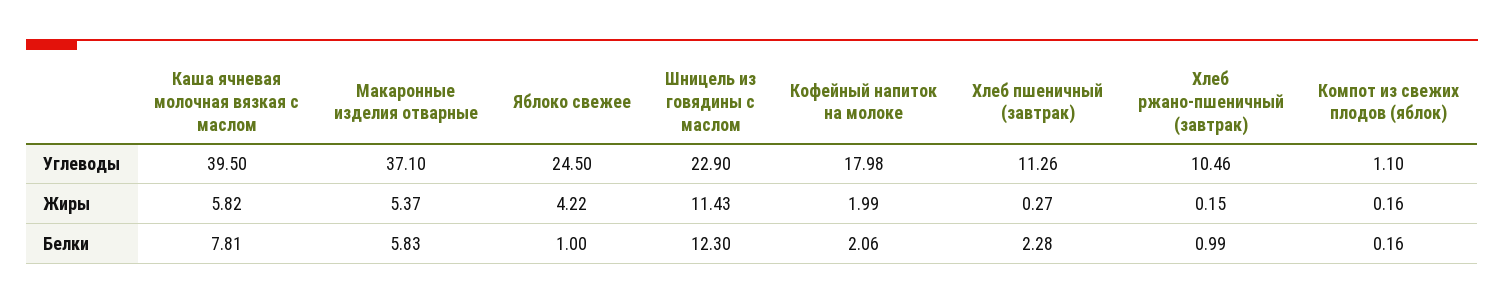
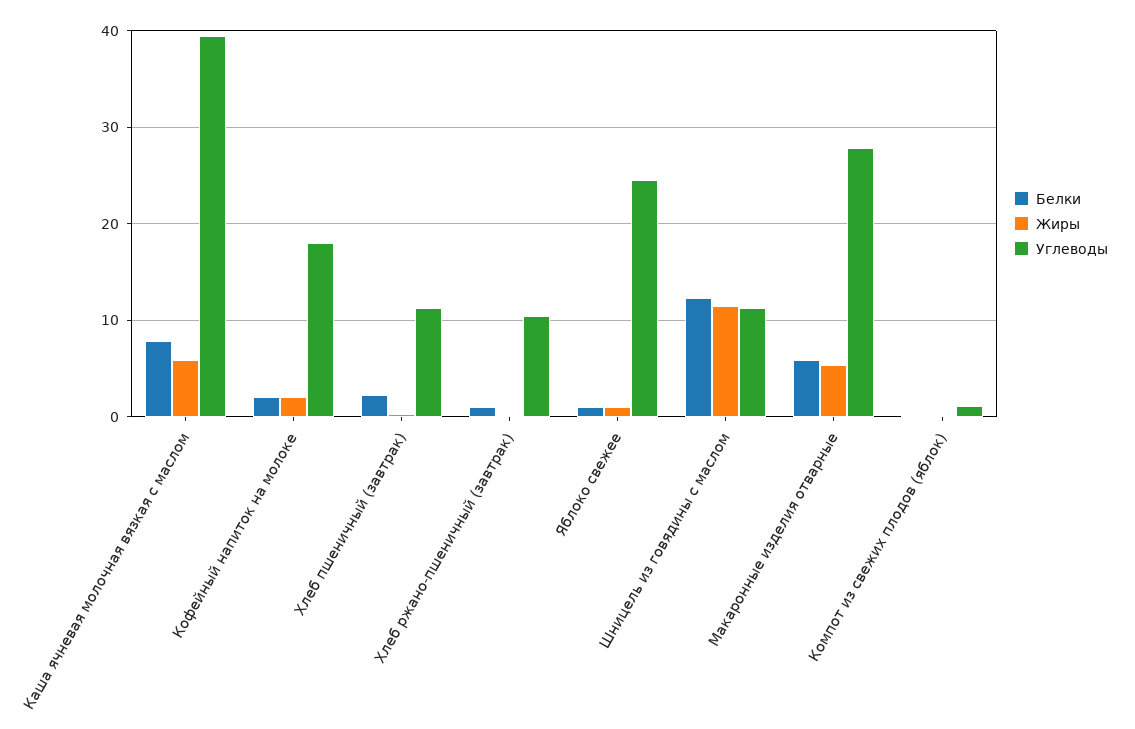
  {
    "Углеводы": {
      "Каша ячневая молочная вязкая с маслом": 39.5,
-     "Макаронные изделия отварные": 37.1,
+     "Макаронные изделия отварные": 28,
      "Яблоко свежее": 24.5,
-     "Шницель из говядины с маслом": 22.9,
+     "Шницель из говядины с маслом": 11,
      "Кофейный напиток на молоке": 17.98,
      "Хлеб пшеничный (завтрак)": 11.26,
      "Хлеб ржано-пшеничный (завтрак)": 10.46,
      "Компот из свежих плодов (яблок)": 1.1
    },
    "Жиры": {
      "Каша ячневая молочная вязкая с маслом": 5.82,
      "Макаронные изделия отварные": 5.37,
-     "Яблоко свежее": 4.22,
+     "Яблоко свежее": 1,
      "Шницель из говядины с маслом": 11.43,
      "Кофейный напиток на молоке": 1.99,
      "Хлеб пшеничный (завтрак)": 0.27,
      "Хлеб ржано-пшеничный (завтрак)": 0.15,
      "Компот из свежих плодов (яблок)": 0.16
    },
    "Белки": {
      "Каша ячневая молочная вязкая с маслом": 7.81,
      "Макаронные изделия отварные": 5.83,
      "Яблоко свежее": 1,
      "Шницель из говядины с маслом": 12.3,
      "Кофейный напиток на молоке": 2.06,
      "Хлеб пшеничный (завтрак)": 2.28,
      "Хлеб ржано-пшеничный (завтрак)": 0.99,
      "Компот из свежих плодов (яблок)": 0.16
    }
  }

